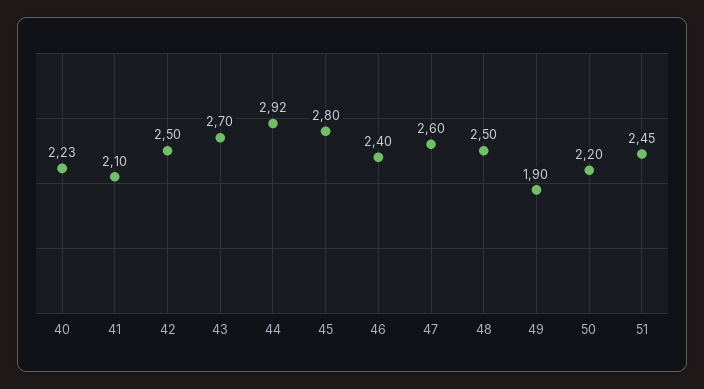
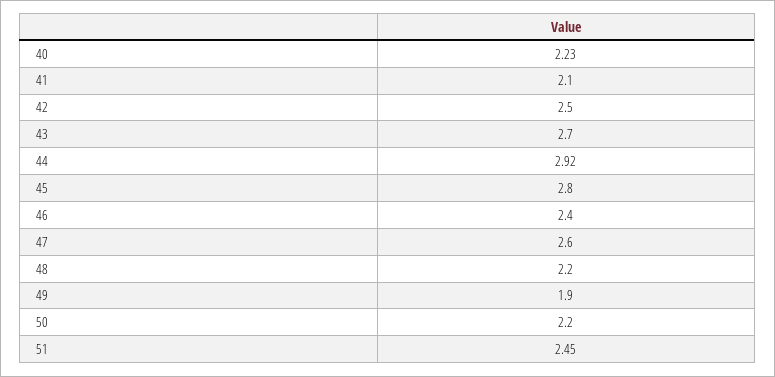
  {
    "40": 2.23,
    "41": 2.1,
    "42": 2.5,
    "43": 2.7,
    "44": 2.92,
    "45": 2.8,
    "46": 2.4,
    "47": 2.6,
-   "48": 2.5,
+   "48": 2.2,
    "49": 1.9,
    "50": 2.2,
    "51": 2.45
  }

